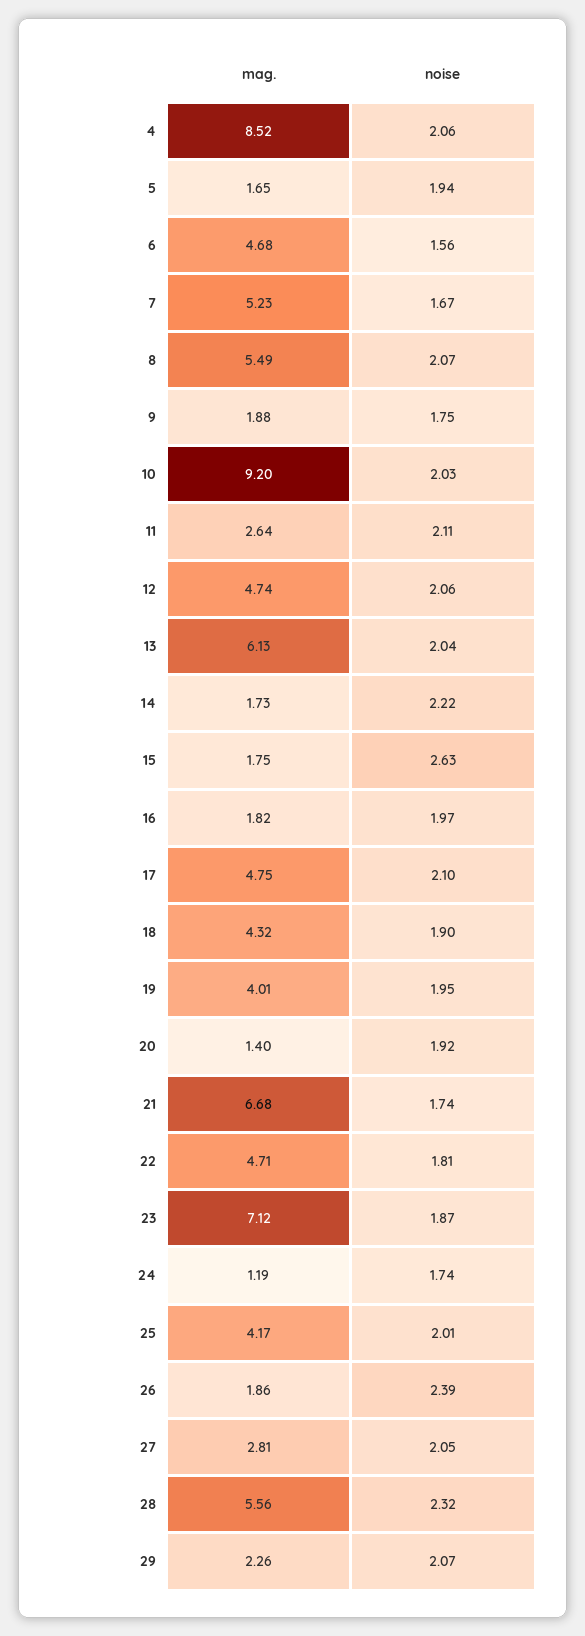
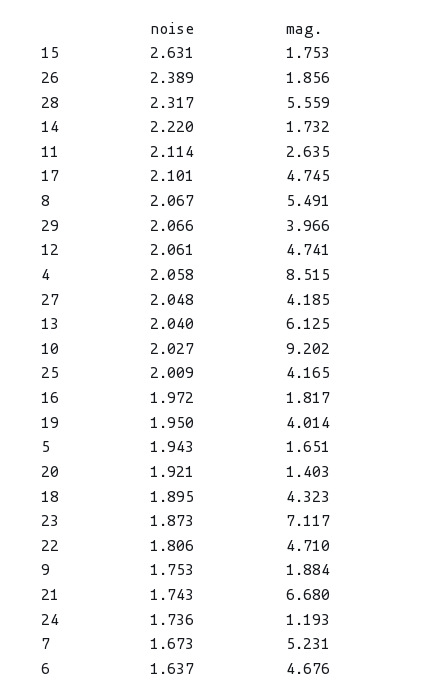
  {
    "mag.": {
      "4": 8.515,
      "5": 1.651,
      "6": 4.676,
      "7": 5.231,
      "8": 5.491,
      "9": 1.884,
      "10": 9.202,
      "11": 2.635,
      "12": 4.741,
      "13": 6.125,
      "14": 1.732,
      "15": 1.753,
      "16": 1.817,
      "17": 4.745,
      "18": 4.323,
      "19": 4.014,
      "20": 1.403,
      "21": 6.68,
      "22": 4.71,
      "23": 7.117,
      "24": 1.193,
      "25": 4.165,
      "26": 1.856,
-     "27": 2.81,
+     "27": 4.185,
      "28": 5.559,
-     "29": 2.26
+     "29": 3.966
    },
    "noise": {
      "4": 2.058,
      "5": 1.943,
-     "6": 1.56,
+     "6": 1.637,
      "7": 1.673,
      "8": 2.067,
      "9": 1.753,
      "10": 2.027,
      "11": 2.114,
      "12": 2.061,
      "13": 2.04,
      "14": 2.22,
      "15": 2.631,
      "16": 1.972,
      "17": 2.101,
      "18": 1.895,
      "19": 1.95,
      "20": 1.921,
      "21": 1.743,
      "22": 1.806,
      "23": 1.873,
      "24": 1.736,
      "25": 2.009,
      "26": 2.389,
      "27": 2.048,
      "28": 2.317,
      "29": 2.066
    }
  }

